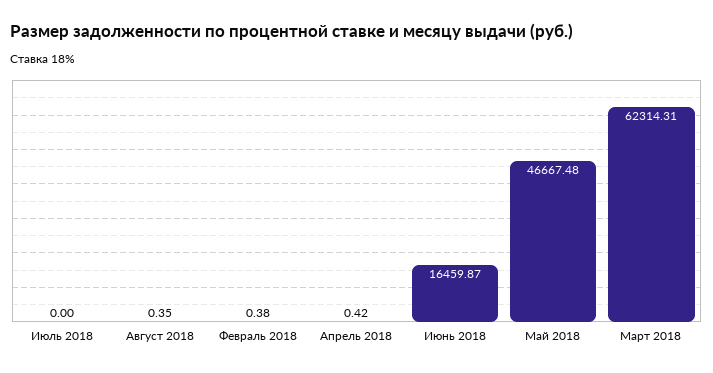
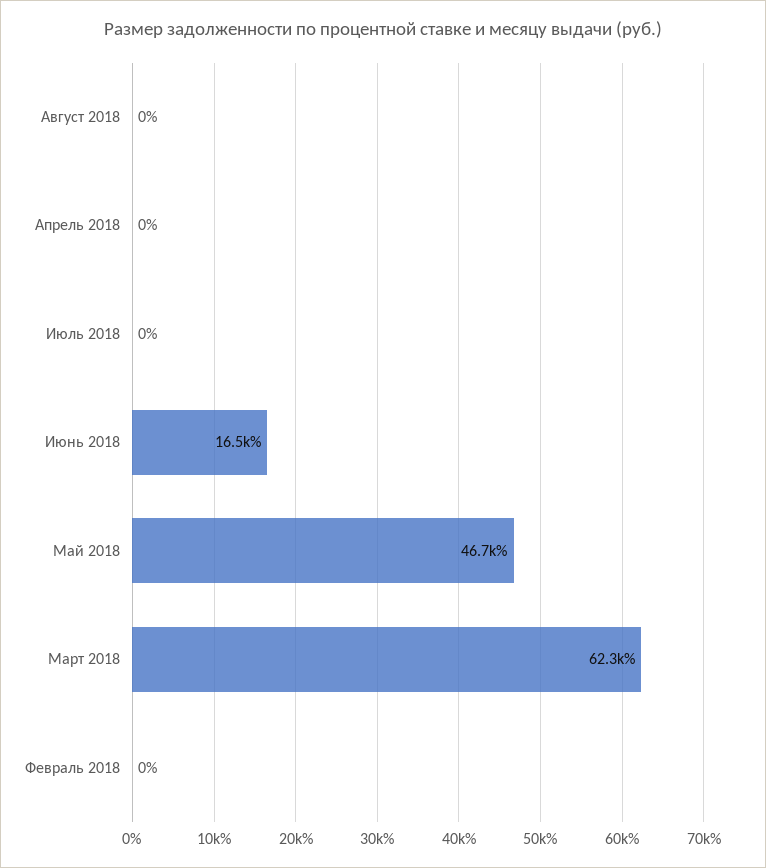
  {
    "Июль 2018": 0,
-   "Август 2018": 0.35,
+   "Август 2018": 0,
-   "Февраль 2018": 0.38,
+   "Февраль 2018": 0,
-   "Апрель 2018": 0.42,
+   "Апрель 2018": 0,
    "Июнь 2018": 16459.87,
    "Май 2018": 46667.48,
    "Март 2018": 62314.31
  }

